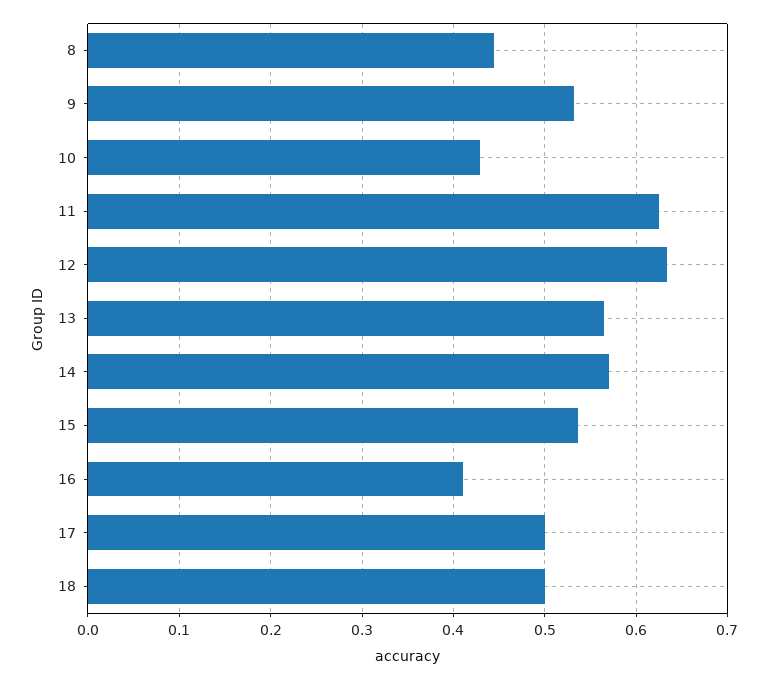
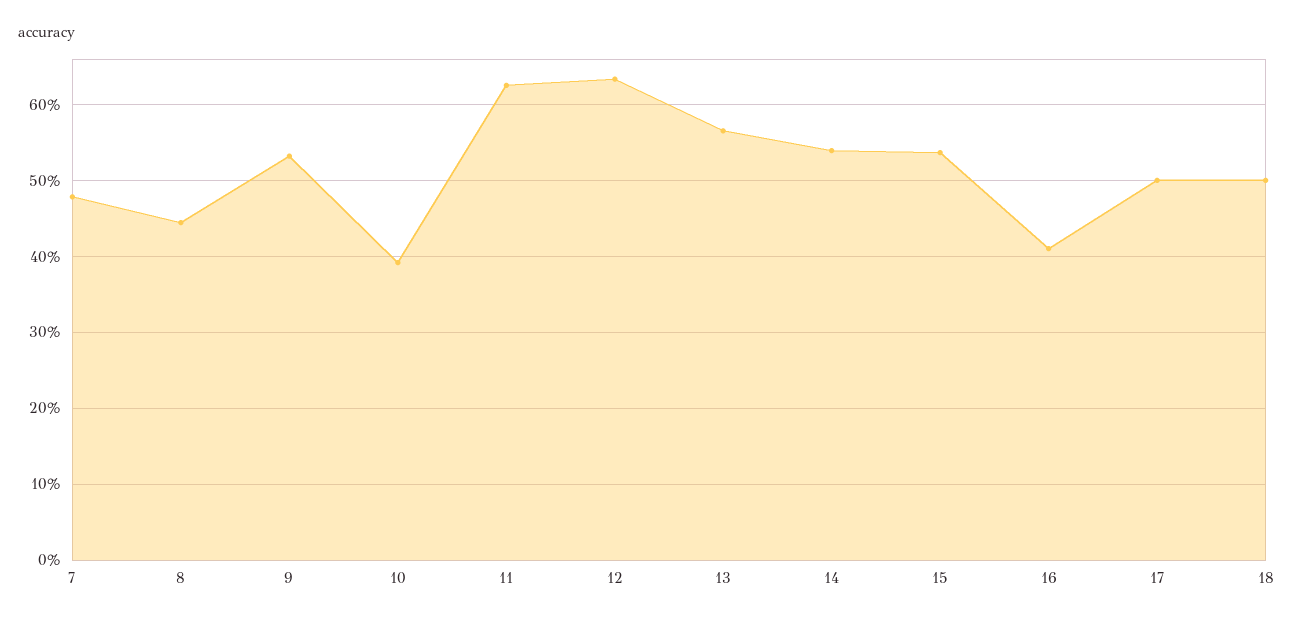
  {
    "8": 0.44,
    "9": 0.53,
-   "10": 0.43,
+   "10": 0.39,
    "11": 0.63,
    "12": 0.63,
    "13": 0.57,
-   "14": 0.57,
+   "14": 0.54,
    "15": 0.54,
    "16": 0.41,
    "17": 0.5,
-   "18": 0.5
+   "18": 0.5,
+   "7": 0.48
  }

